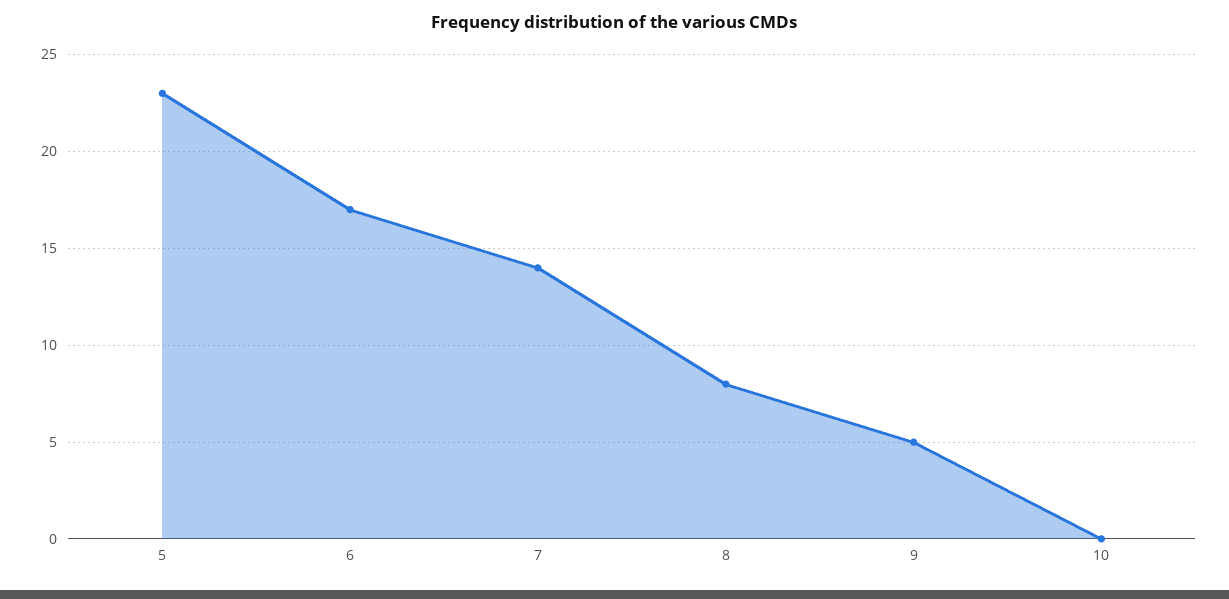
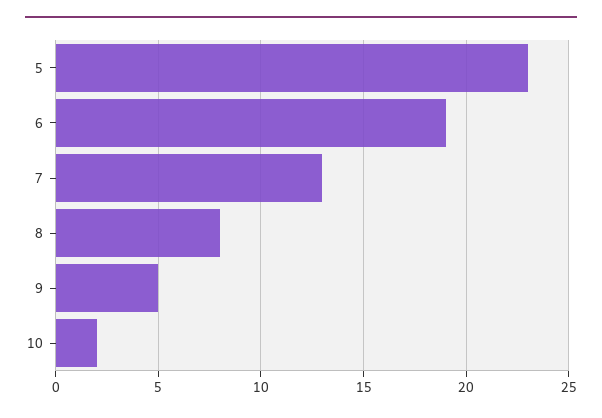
  {
    "5": 23,
-   "6": 17,
+   "6": 19,
-   "7": 14,
+   "7": 13,
    "8": 8,
    "9": 5,
-   "10": 0
+   "10": 2
  }

